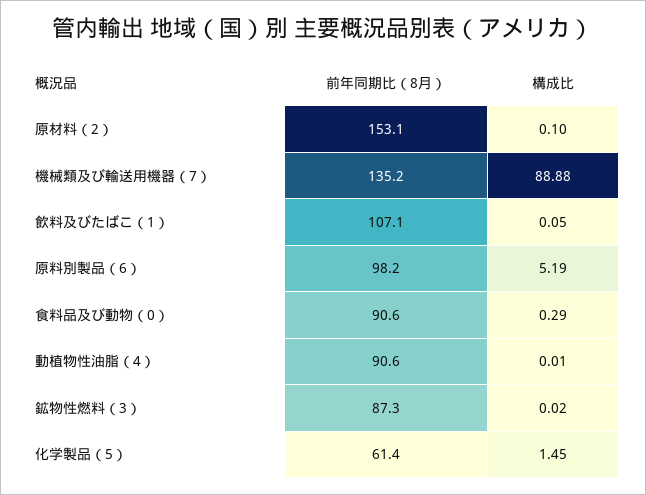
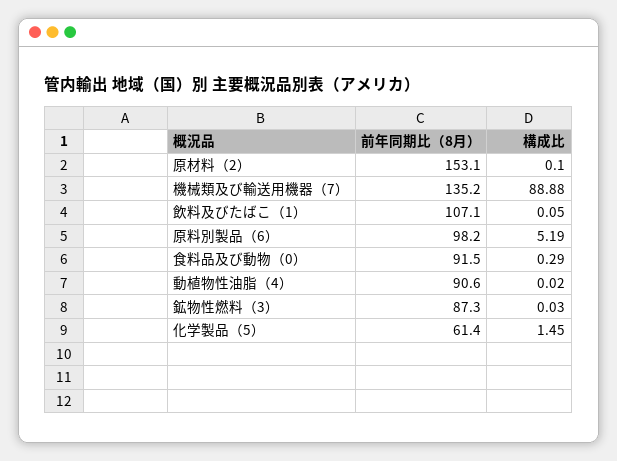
  {
    "前年同期比（8月）": {
      "原材料（2）": 153.1,
      "機械類及び輸送用機器（7）": 135.2,
      "飲料及びたばこ（1）": 107.1,
      "原料別製品（6）": 98.2,
-     "食料品及び動物（0）": 90.6,
+     "食料品及び動物（0）": 91.5,
      "動植物性油脂（4）": 90.6,
      "鉱物性燃料（3）": 87.3,
      "化学製品（5）": 61.4
    },
    "構成比": {
      "原材料（2）": 0.1,
      "機械類及び輸送用機器（7）": 88.88,
      "飲料及びたばこ（1）": 0.05,
      "原料別製品（6）": 5.19,
      "食料品及び動物（0）": 0.29,
-     "動植物性油脂（4）": 0.01,
+     "動植物性油脂（4）": 0.02,
-     "鉱物性燃料（3）": 0.02,
+     "鉱物性燃料（3）": 0.03,
      "化学製品（5）": 1.45
    }
  }

